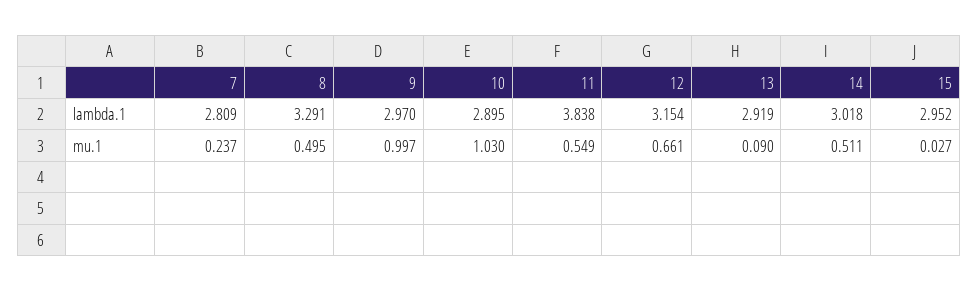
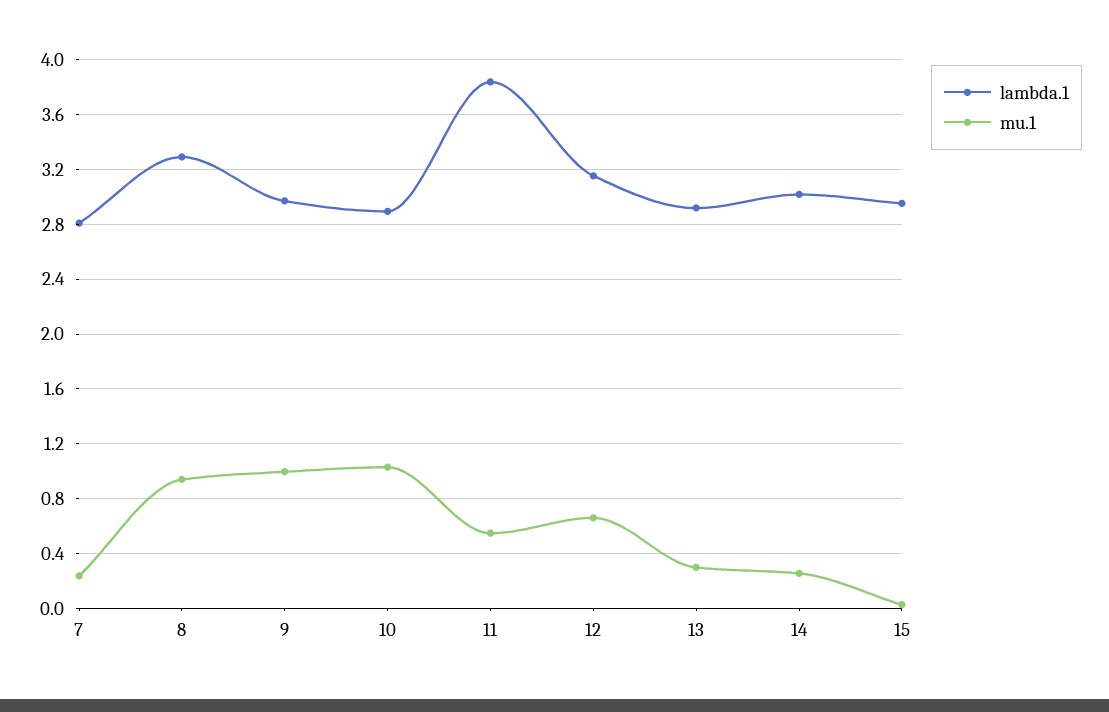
  {
    "lambda.1": {
      "7": 2.809,
      "8": 3.291,
      "9": 2.97,
      "10": 2.895,
      "11": 3.838,
      "12": 3.154,
      "13": 2.919,
      "14": 3.018,
      "15": 2.952
    },
    "mu.1": {
      "7": 0.237,
-     "8": 0.495,
+     "8": 0.95,
      "9": 0.997,
      "10": 1.03,
      "11": 0.549,
      "12": 0.661,
-     "13": 0.09,
+     "13": 0.3,
-     "14": 0.511,
+     "14": 0.25,
      "15": 0.027
    }
  }

